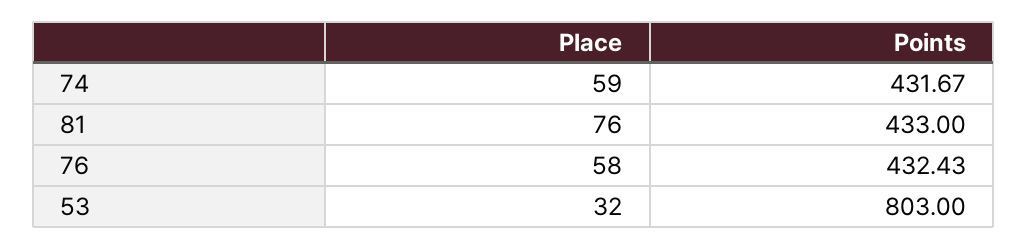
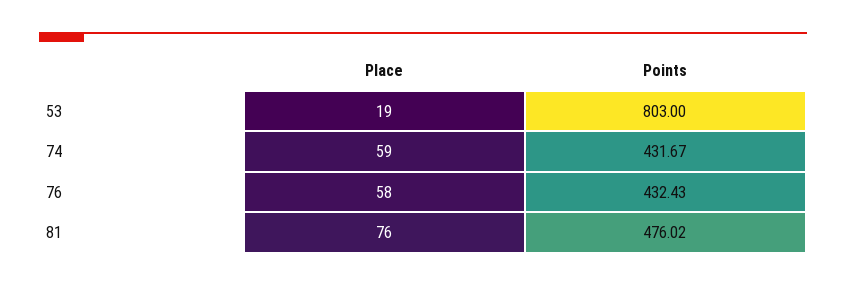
  {
    "Place": {
      "74": 59,
      "81": 76,
      "76": 58,
-     "53": 32
+     "53": 19
    },
    "Points": {
      "74": 431.67,
-     "81": 433,
+     "81": 476.02,
      "76": 432.43,
      "53": 803
    }
  }

